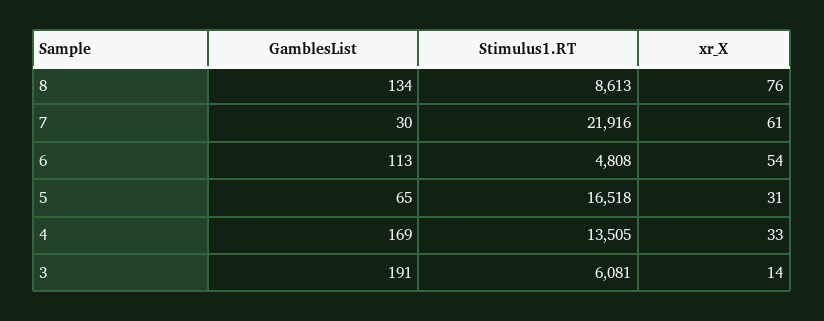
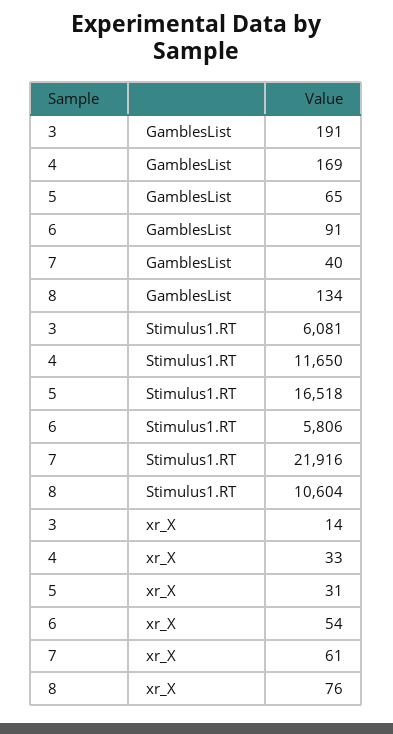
  {
    "GamblesList": {
      "8": 134,
-     "7": 30,
+     "7": 40,
-     "6": 113,
+     "6": 91,
      "5": 65,
      "4": 169,
      "3": 191
    },
    "Stimulus1.RT": {
-     "8": 8613,
+     "8": 10604,
      "7": 21916,
-     "6": 4808,
+     "6": 5806,
      "5": 16518,
-     "4": 13505,
+     "4": 11650,
      "3": 6081
    },
    "xr_X": {
      "8": 76,
      "7": 61,
      "6": 54,
      "5": 31,
      "4": 33,
      "3": 14
    }
  }

